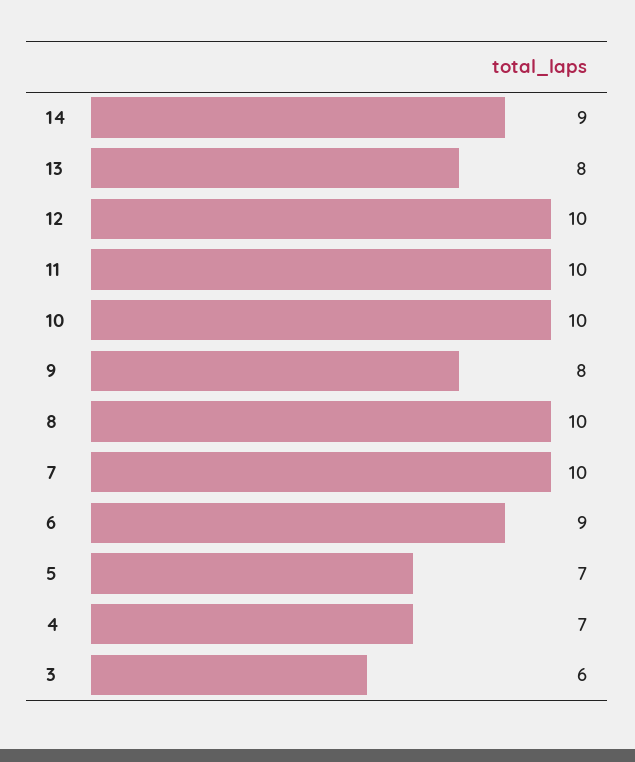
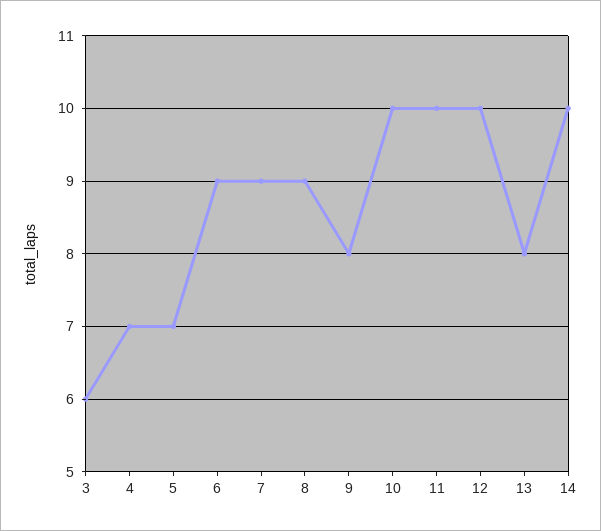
  {
-   "14": 9,
+   "14": 10,
    "13": 8,
    "12": 10,
    "11": 10,
    "10": 10,
    "9": 8,
-   "8": 10,
+   "8": 9,
-   "7": 10,
+   "7": 9,
    "6": 9,
    "5": 7,
    "4": 7,
    "3": 6
  }

